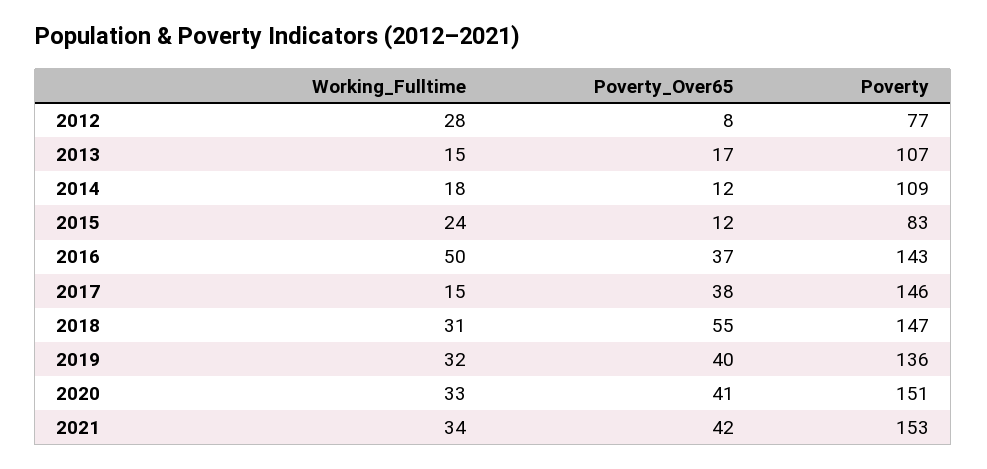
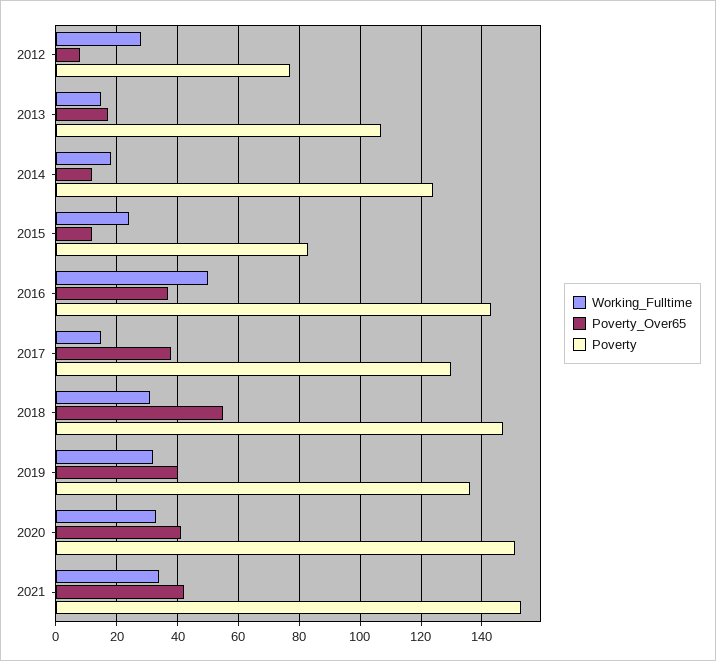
  {
    "Working_Fulltime": {
      "2012": 28,
      "2013": 15,
      "2014": 18,
      "2015": 24,
      "2016": 50,
      "2017": 15,
      "2018": 31,
      "2019": 32,
      "2020": 33,
      "2021": 34
    },
    "Poverty_Over65": {
      "2012": 8,
      "2013": 17,
      "2014": 12,
      "2015": 12,
      "2016": 37,
      "2017": 38,
      "2018": 55,
      "2019": 40,
      "2020": 41,
      "2021": 42
    },
    "Poverty": {
      "2012": 77,
      "2013": 107,
-     "2014": 109,
+     "2014": 125,
      "2015": 83,
      "2016": 143,
-     "2017": 146,
+     "2017": 130,
      "2018": 147,
      "2019": 136,
      "2020": 151,
      "2021": 153
    }
  }

